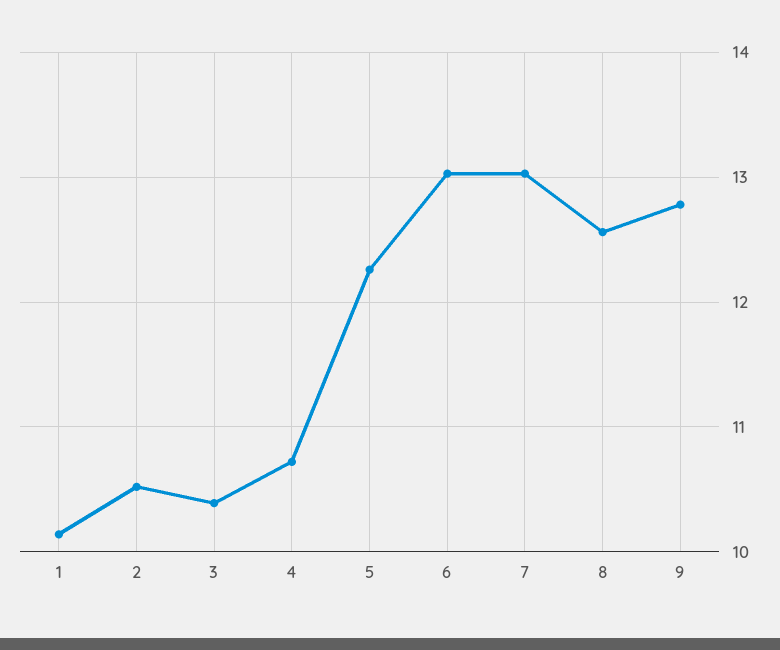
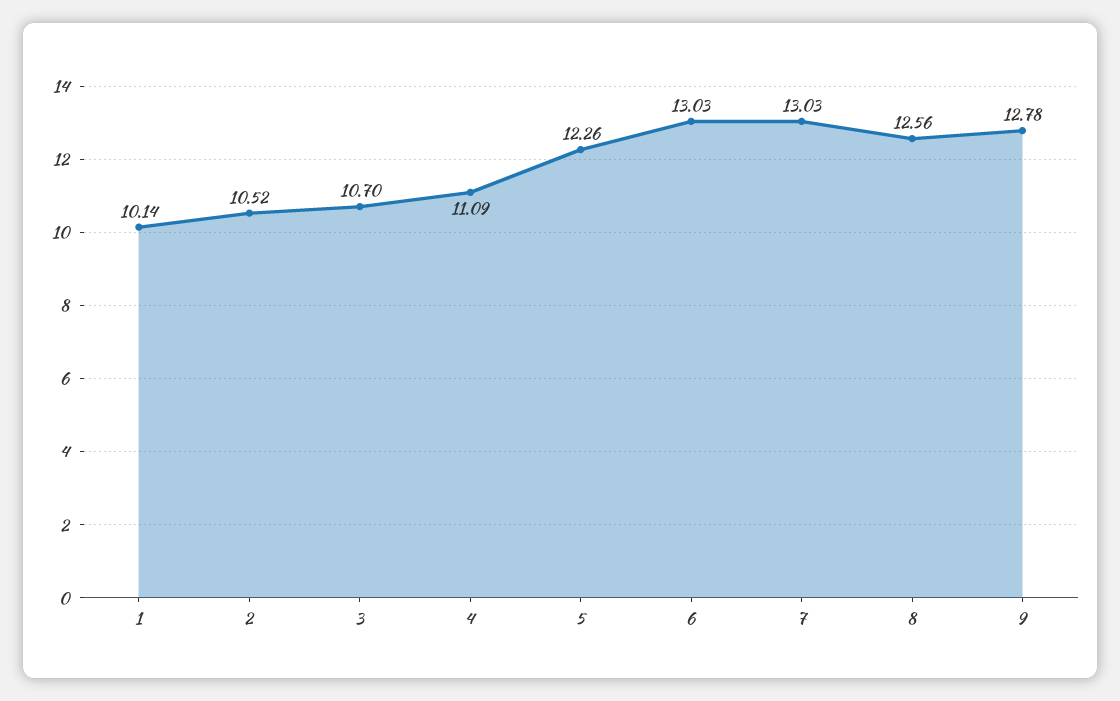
  {
    "1": 10.14,
    "2": 10.52,
-   "3": 10.4,
+   "3": 10.7,
-   "4": 10.7,
+   "4": 11.09,
    "5": 12.26,
    "6": 13.03,
    "7": 13.03,
    "8": 12.56,
    "9": 12.78
  }

